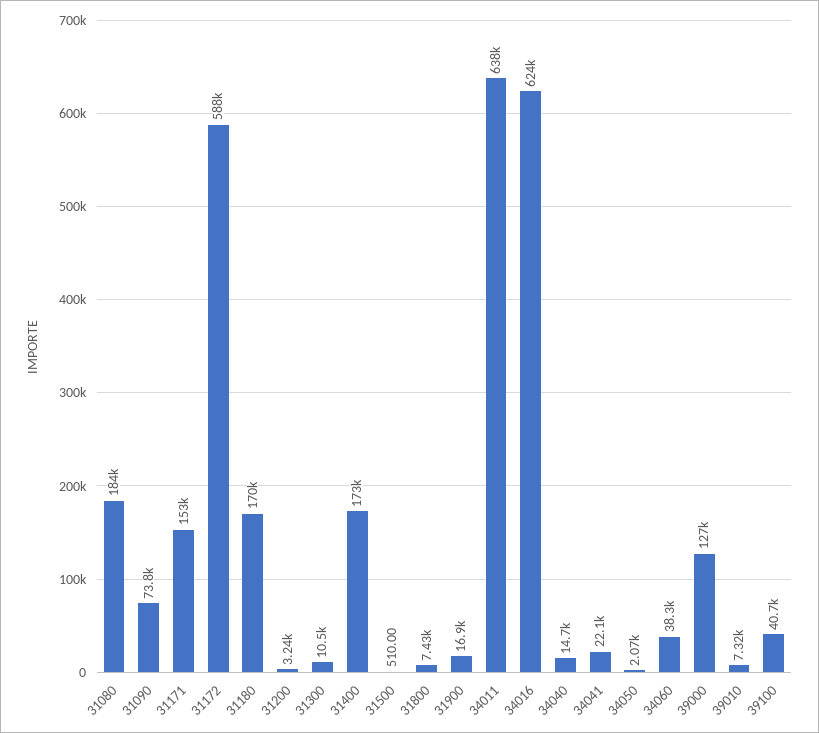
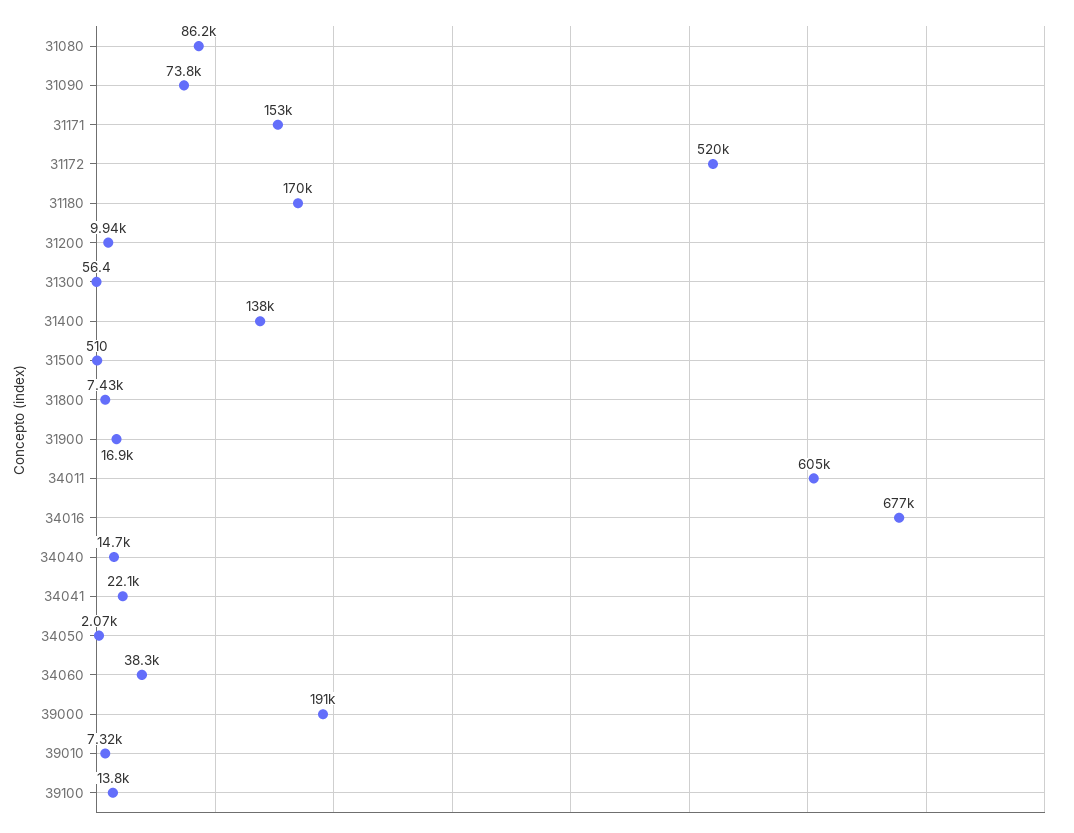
  {
-   "31080": 184000,
+   "31080": 86200,
    "31090": 73800,
    "31171": 153000,
-   "31172": 588000,
+   "31172": 520000,
    "31180": 170000,
-   "31200": 3240,
+   "31200": 9940,
-   "31300": 10500,
+   "31300": 56.4,
-   "31400": 173000,
+   "31400": 138000,
    "31500": 510,
    "31800": 7430,
    "31900": 16900,
-   "34011": 638000,
+   "34011": 605000,
-   "34016": 624000,
+   "34016": 677000,
    "34040": 14700,
    "34041": 22100,
    "34050": 2070,
    "34060": 38300,
-   "39000": 127000,
+   "39000": 191000,
    "39010": 7320,
-   "39100": 40700
+   "39100": 13800
  }

